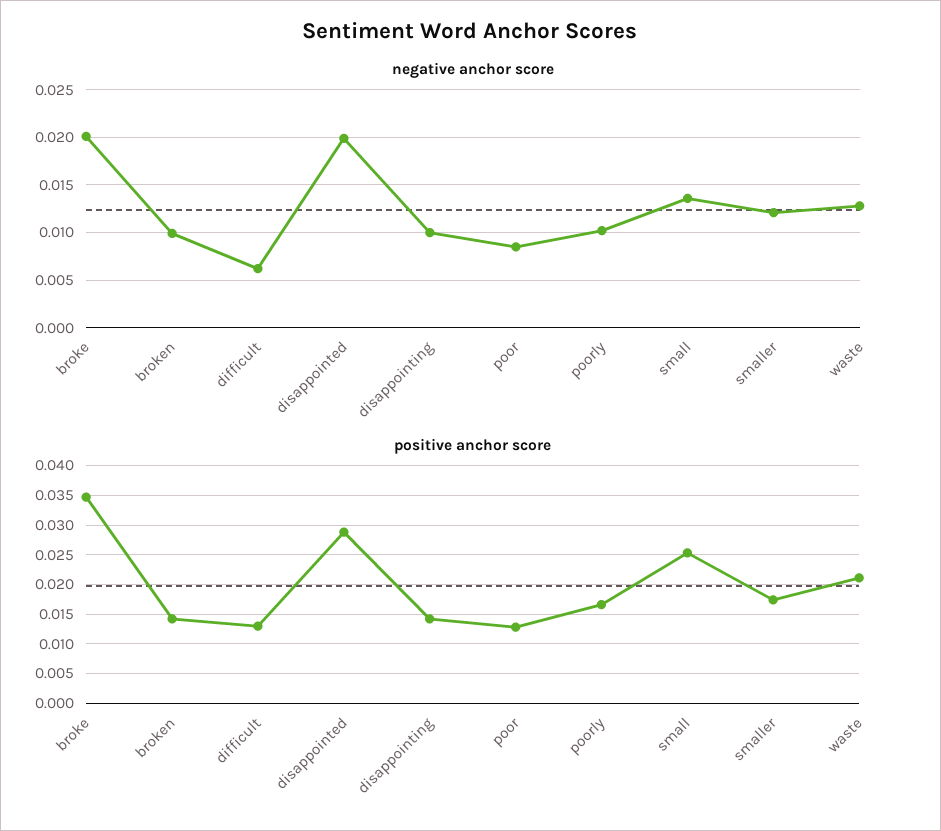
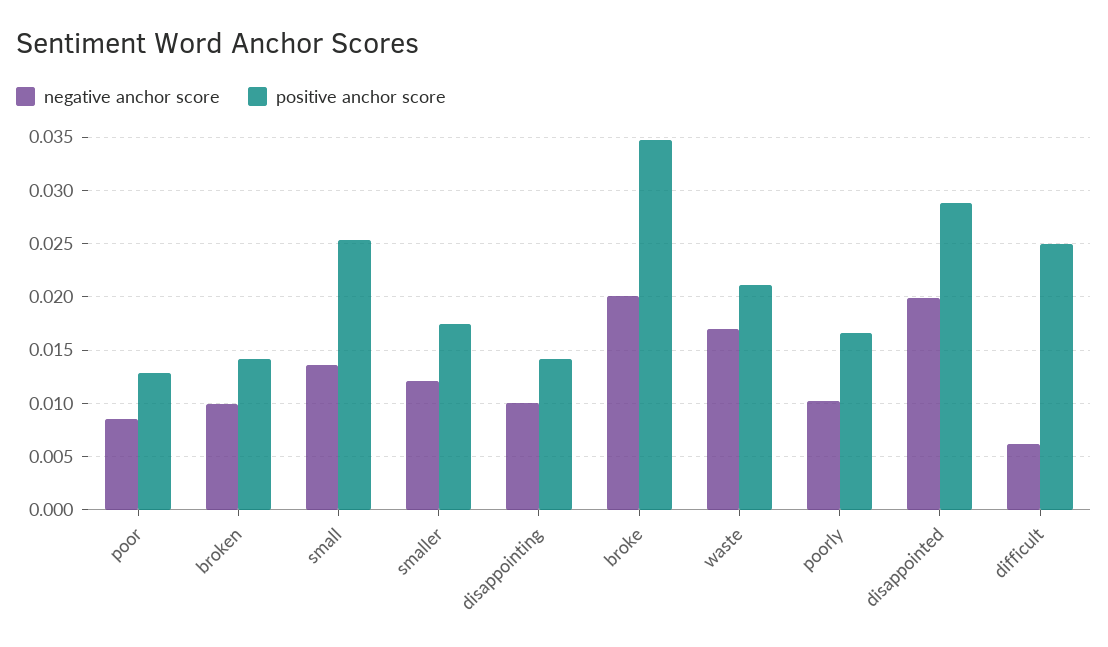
  {
    "negative anchor score": {
      "broke": 0.02,
      "broken": 0.01,
      "difficult": 0.006,
      "disappointed": 0.02,
      "disappointing": 0.01,
      "poor": 0.009,
      "poorly": 0.01,
      "small": 0.014,
      "smaller": 0.012,
-     "waste": 0.013
+     "waste": 0.017
    },
    "positive anchor score": {
      "broke": 0.035,
      "broken": 0.014,
-     "difficult": 0.0125,
+     "difficult": 0.025,
      "disappointed": 0.029,
      "disappointing": 0.014,
      "poor": 0.013,
      "poorly": 0.017,
      "small": 0.025,
      "smaller": 0.017,
      "waste": 0.021
    }
  }

